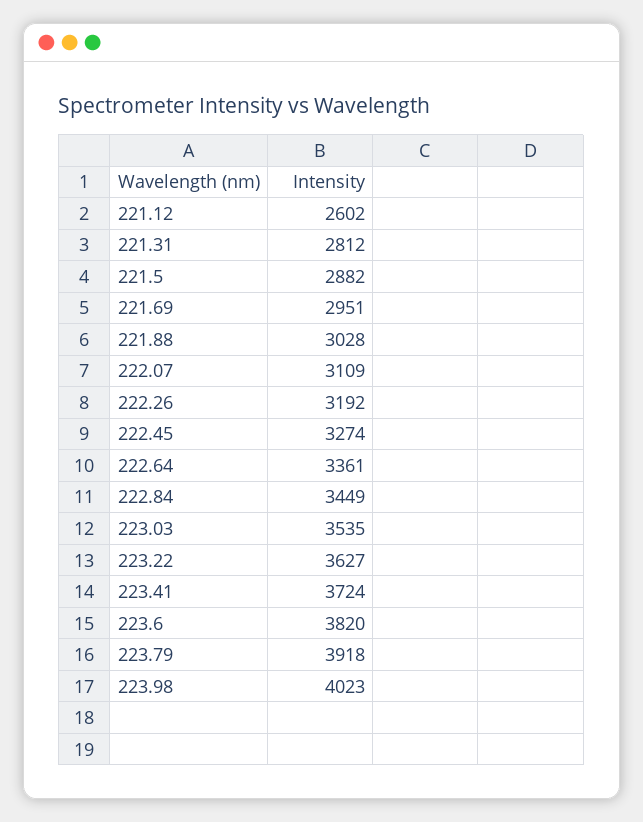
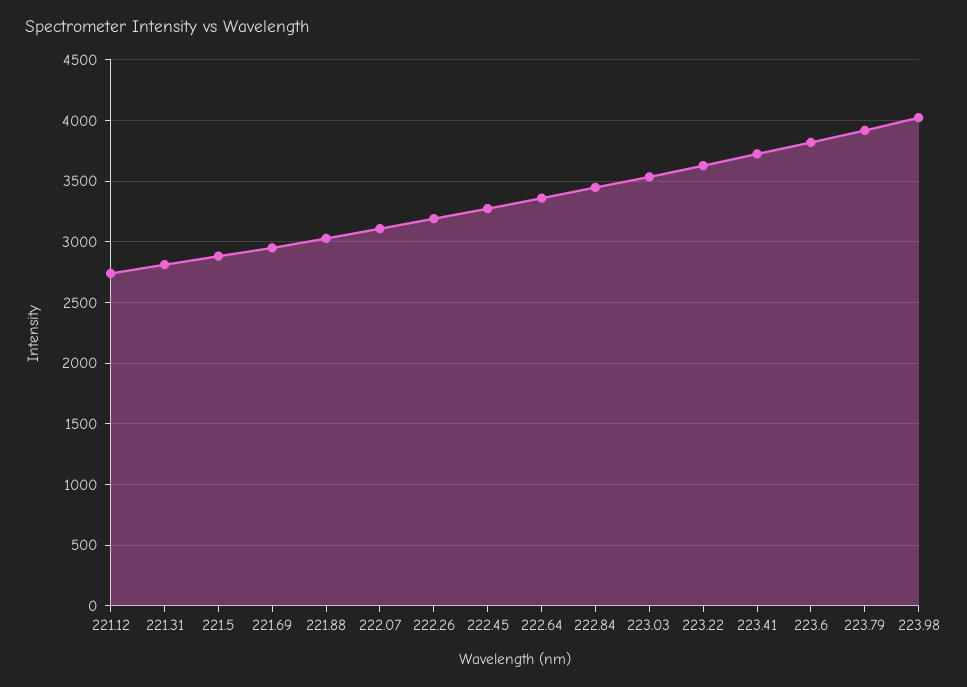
  {
-   "221.12": 2602,
+   "221.12": 2750,
    "221.31": 2812,
    "221.5": 2882,
    "221.69": 2951,
    "221.88": 3028,
    "222.07": 3109,
    "222.26": 3192,
    "222.45": 3274,
    "222.64": 3361,
    "222.84": 3449,
    "223.03": 3535,
    "223.22": 3627,
    "223.41": 3724,
    "223.6": 3820,
    "223.79": 3918,
    "223.98": 4023
  }

